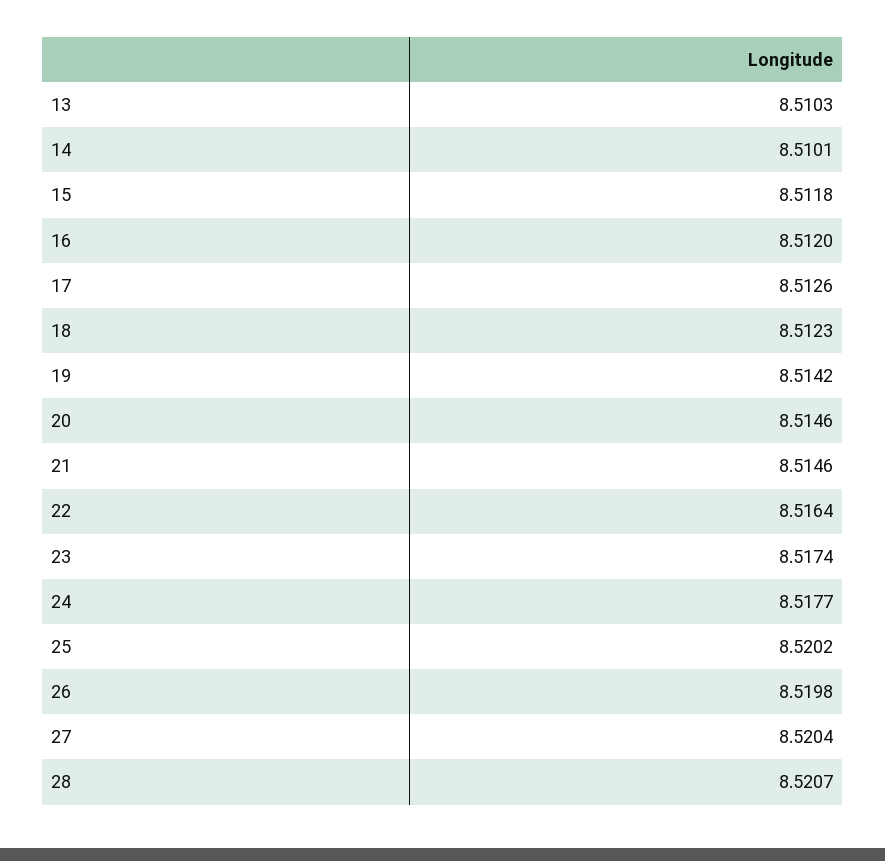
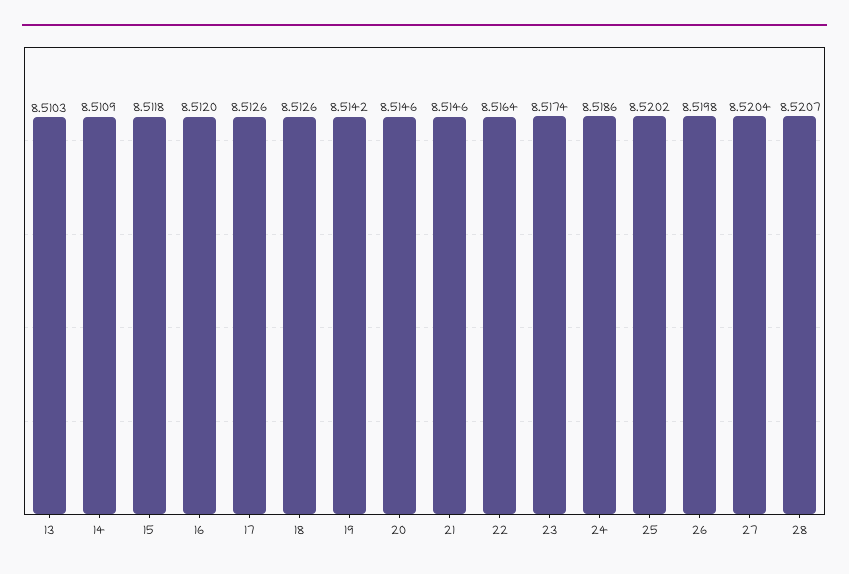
  {
    "13": 8.5103,
-   "14": 8.5101,
+   "14": 8.5109,
    "15": 8.5118,
    "16": 8.512,
    "17": 8.5126,
-   "18": 8.5123,
+   "18": 8.5126,
    "19": 8.5142,
    "20": 8.5146,
    "21": 8.5146,
    "22": 8.5164,
    "23": 8.5174,
-   "24": 8.5177,
+   "24": 8.5186,
    "25": 8.5202,
    "26": 8.5198,
    "27": 8.5204,
    "28": 8.5207
  }

